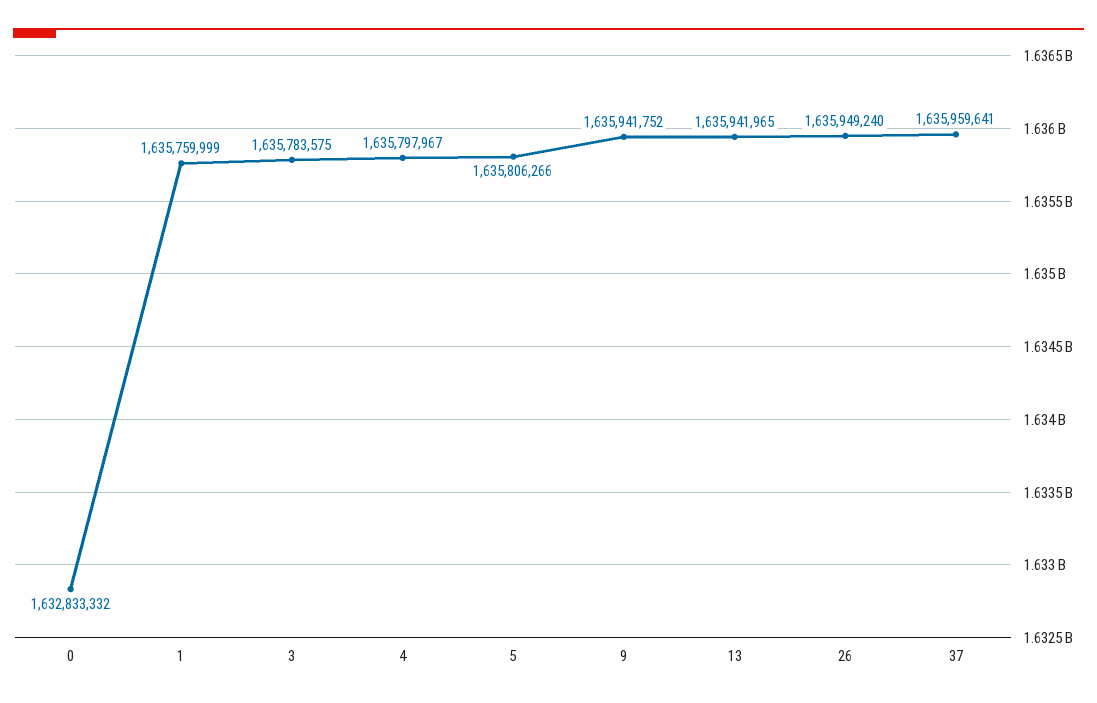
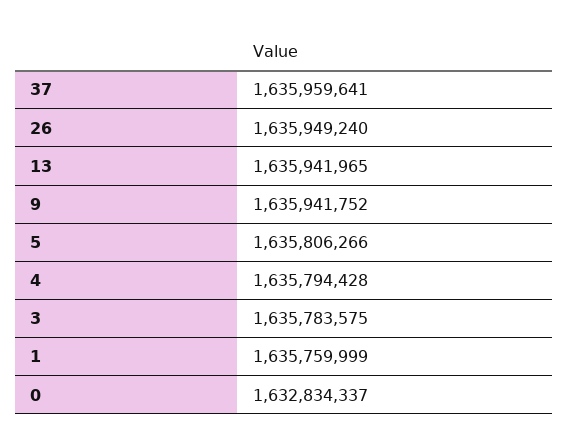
  {
-   "0": 1632833332,
+   "0": 1632834337,
    "1": 1635759999,
    "3": 1635783575,
-   "4": 1635797967,
+   "4": 1635794428,
    "5": 1635806266,
    "9": 1635941752,
    "13": 1635941965,
    "26": 1635949240,
    "37": 1635959641
  }

